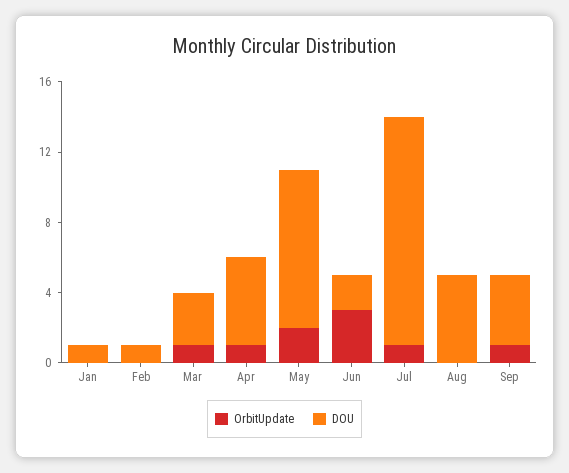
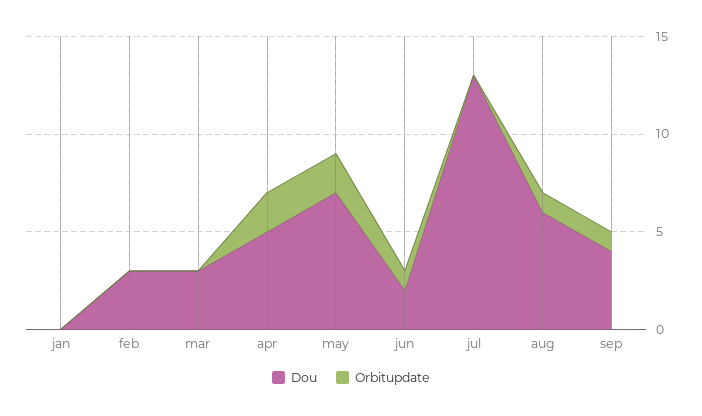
  {
    "OrbitUpdate": {
      "Jan": 0,
      "Feb": 0,
-     "Mar": 1,
+     "Mar": 0,
-     "Apr": 1,
+     "Apr": 2,
      "May": 2,
-     "Jun": 3,
+     "Jun": 1,
-     "Jul": 1,
+     "Jul": 0,
-     "Aug": 0,
+     "Aug": 1,
      "Sep": 1
    },
    "DOU": {
-     "Jan": 1,
+     "Jan": 0,
-     "Feb": 1,
+     "Feb": 3,
      "Mar": 3,
      "Apr": 5,
-     "May": 9,
+     "May": 7,
      "Jun": 2,
      "Jul": 13,
-     "Aug": 5,
+     "Aug": 6,
      "Sep": 4
    }
  }

